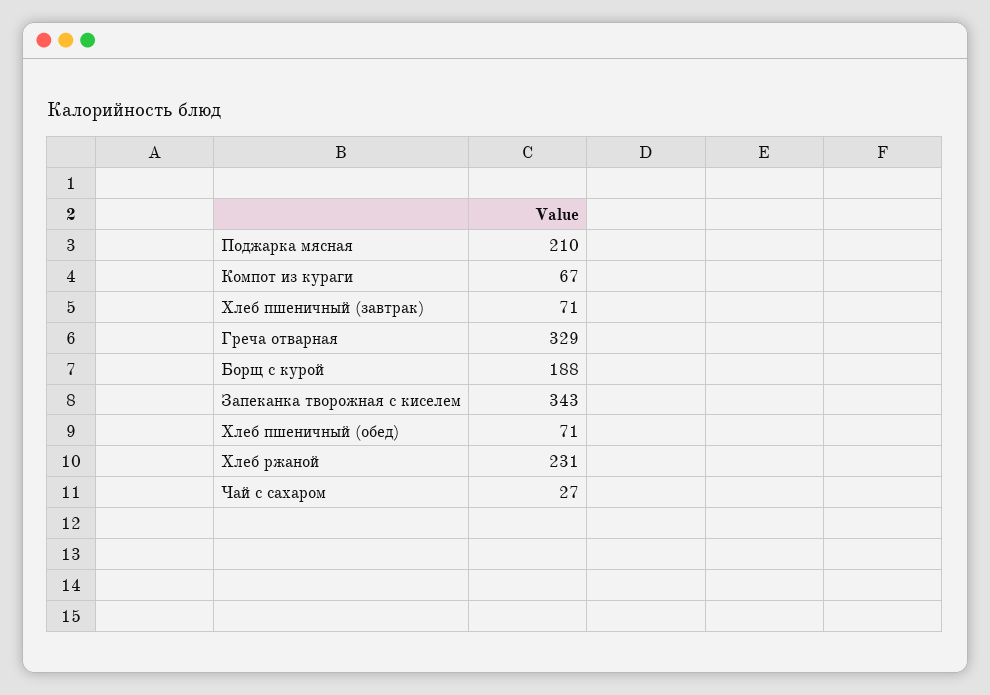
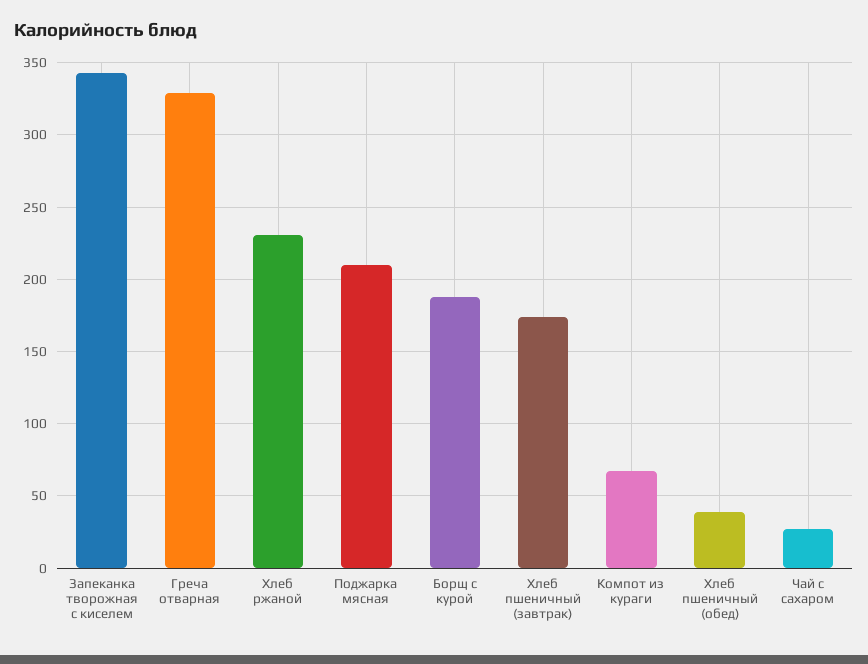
  {
    "Поджарка мясная": 210,
    "Компот из кураги": 67,
-   "Хлеб пшеничный (завтрак)": 71,
+   "Хлеб пшеничный (завтрак)": 175,
    "Греча отварная": 329,
    "Борщ с курой": 188,
    "Запеканка творожная с киселем": 343,
-   "Хлеб пшеничный (обед)": 71,
+   "Хлеб пшеничный (обед)": 40,
    "Хлеб ржаной": 231,
    "Чай с сахаром": 27
  }

